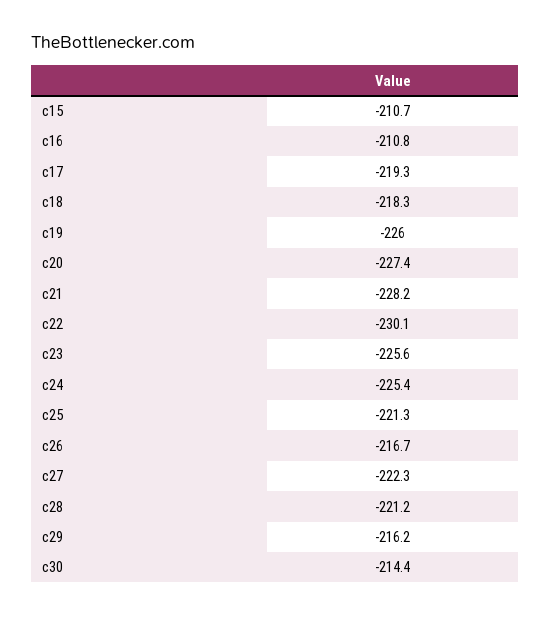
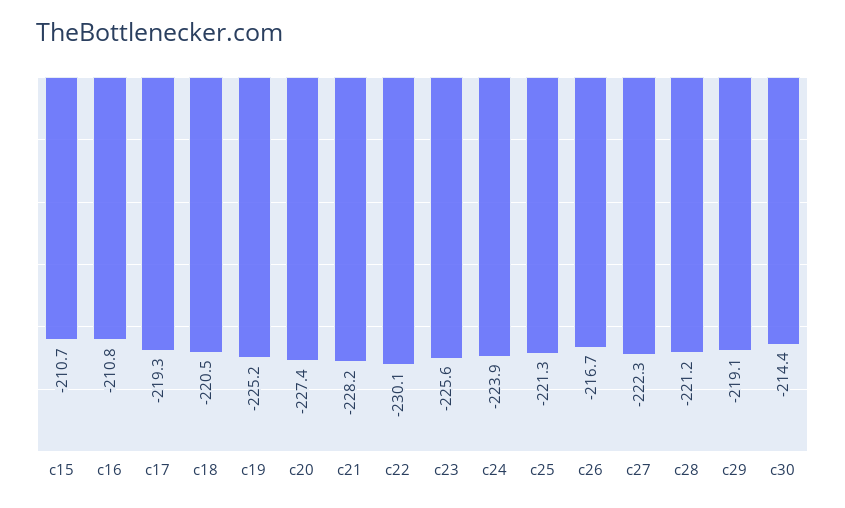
  {
    "c15": -210.7,
    "c16": -210.8,
    "c17": -219.3,
-   "c18": -218.3,
+   "c18": -220.5,
-   "c19": -226,
+   "c19": -225.2,
    "c20": -227.4,
    "c21": -228.2,
    "c22": -230.1,
    "c23": -225.6,
-   "c24": -225.4,
+   "c24": -223.9,
    "c25": -221.3,
    "c26": -216.7,
    "c27": -222.3,
    "c28": -221.2,
-   "c29": -216.2,
+   "c29": -219.1,
    "c30": -214.4
  }

